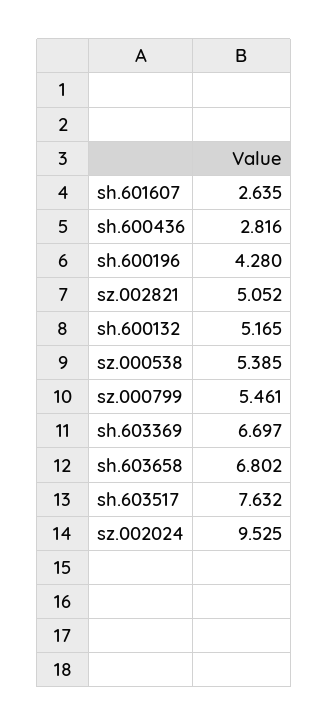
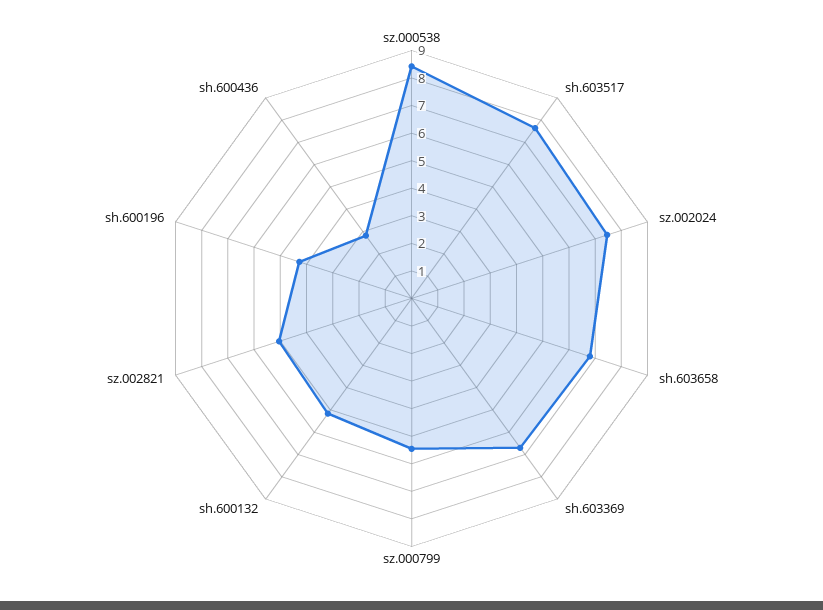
  {
-   "sh.601607": 2.635,
    "sh.600436": 2.816,
    "sh.600196": 4.28,
    "sz.002821": 5.052,
    "sh.600132": 5.165,
-   "sz.000538": 5.385,
+   "sz.000538": 8.5,
    "sz.000799": 5.461,
    "sh.603369": 6.697,
    "sh.603658": 6.802,
    "sh.603517": 7.632,
-   "sz.002024": 9.525
+   "sz.002024": 7.5
  }

